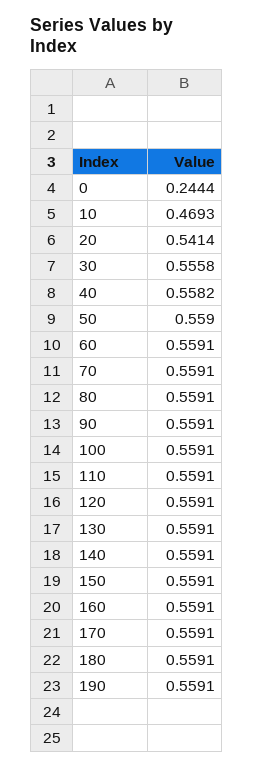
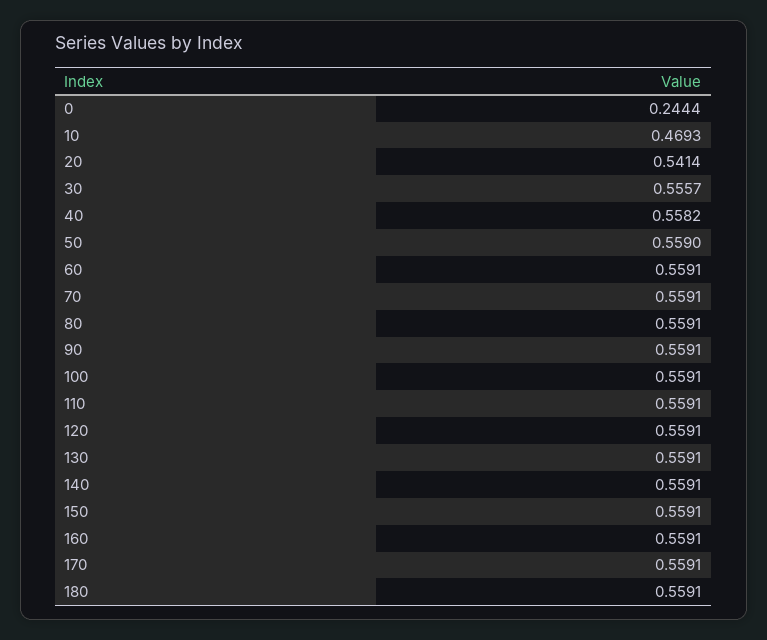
  {
    "0": 0.2444,
    "10": 0.4693,
    "20": 0.5414,
-   "30": 0.5558,
+   "30": 0.5557,
    "40": 0.5582,
    "50": 0.559,
    "60": 0.5591,
    "70": 0.5591,
    "80": 0.5591,
    "90": 0.5591,
    "100": 0.5591,
    "110": 0.5591,
    "120": 0.5591,
    "130": 0.5591,
    "140": 0.5591,
    "150": 0.5591,
    "160": 0.5591,
    "170": 0.5591,
-   "180": 0.5591,
+   "180": 0.5591
-   "190": 0.5591
  }

